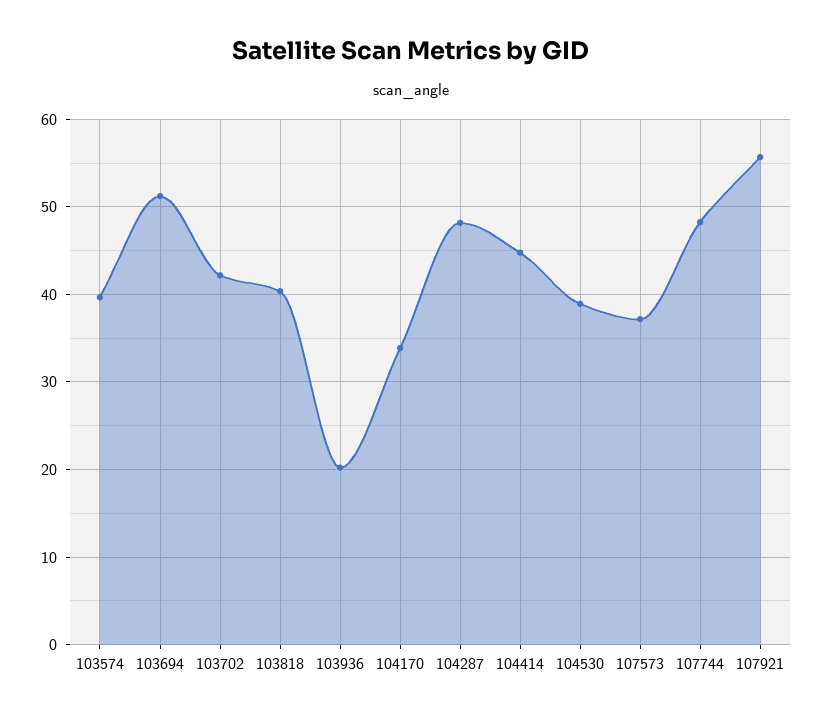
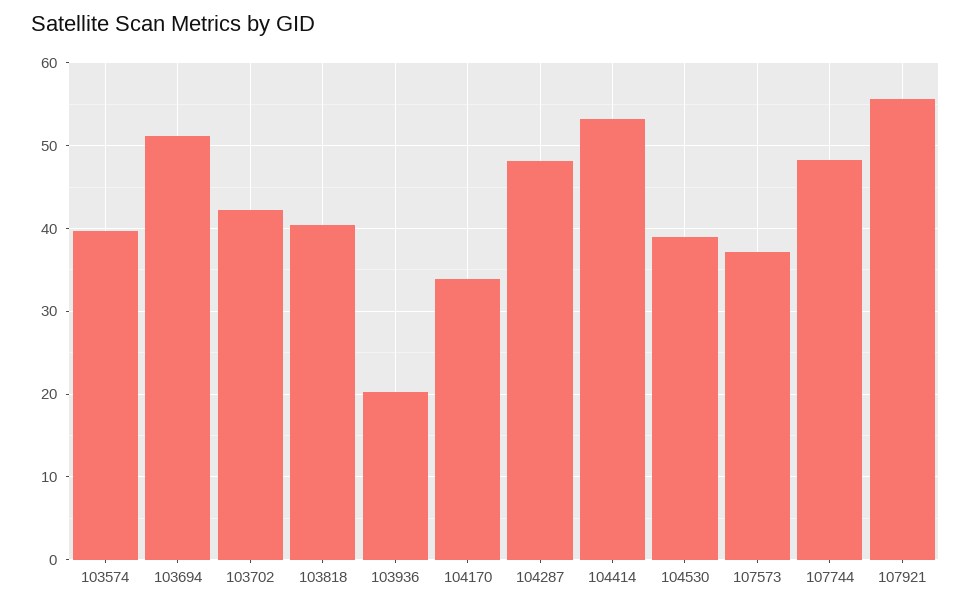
  {
    "103574": 40,
    "103694": 51,
    "103702": 42,
    "103818": 40,
    "103936": 20,
    "104170": 34,
    "104287": 48,
-   "104414": 45,
+   "104414": 53,
    "104530": 39,
    "107573": 37,
    "107744": 48,
    "107921": 56
  }

